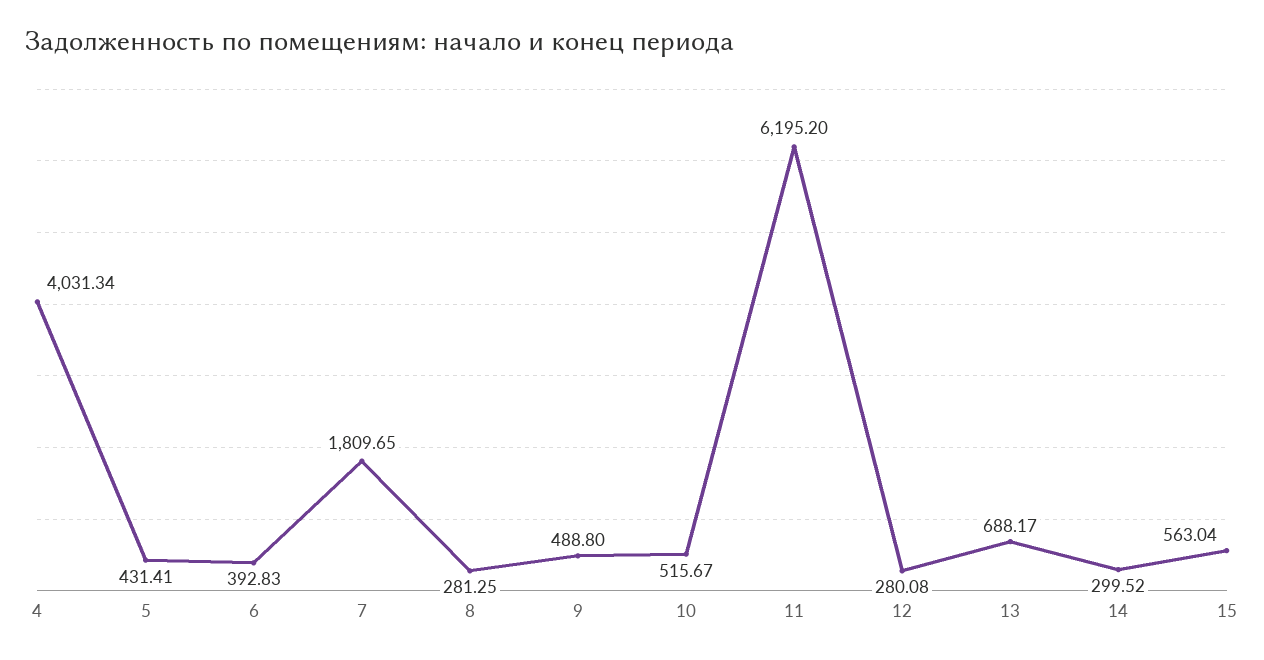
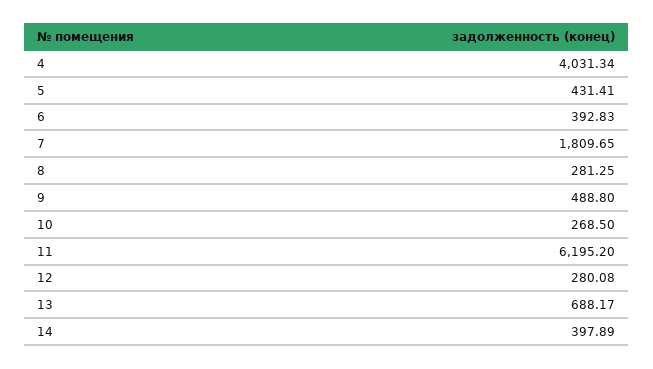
  {
    "4": 4031.34,
    "5": 431.41,
    "6": 392.83,
    "7": 1809.65,
    "8": 281.25,
    "9": 488.8,
-   "10": 515.67,
+   "10": 268.5,
    "11": 6195.2,
    "12": 280.08,
    "13": 688.17,
-   "14": 299.52,
+   "14": 397.89
-   "15": 563.04
  }

